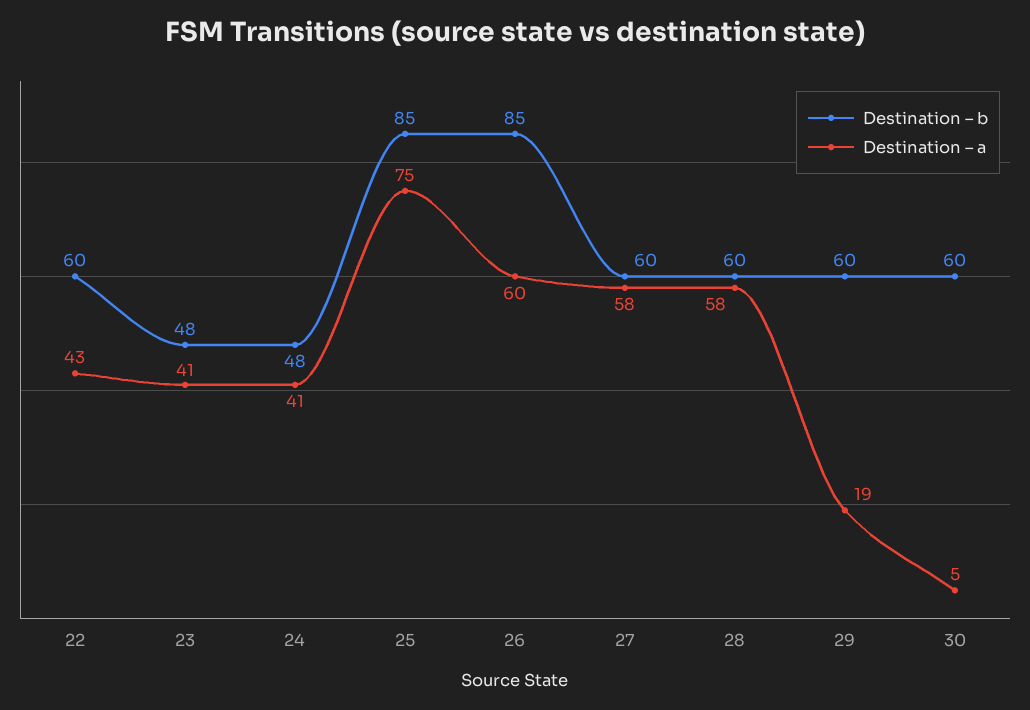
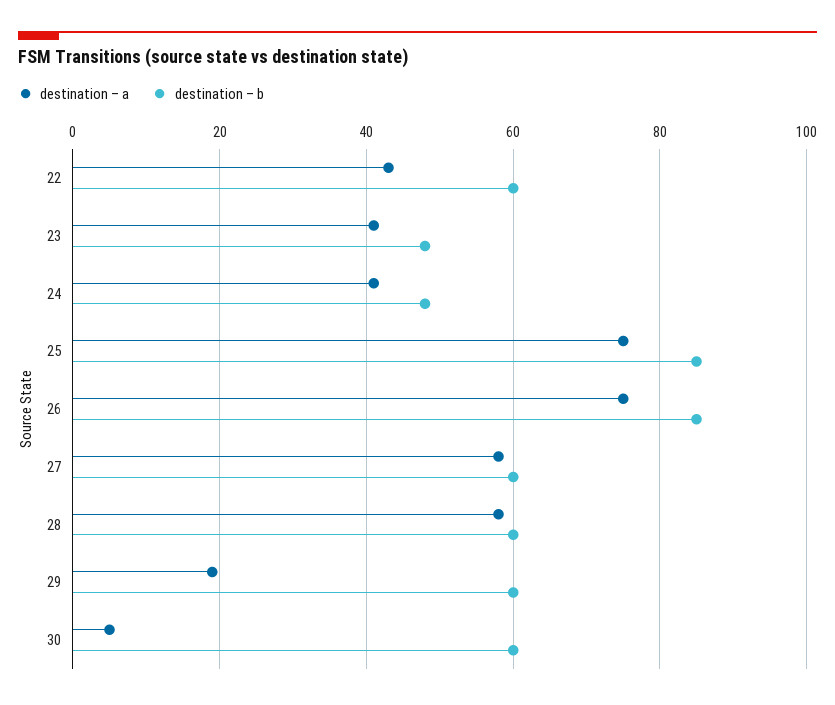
  {
    "Destination – b": {
      "22": 60,
      "23": 48,
      "24": 48,
      "25": 85,
      "26": 85,
      "27": 60,
      "28": 60,
      "29": 60,
      "30": 60
    },
    "Destination – a": {
      "22": 43,
      "23": 41,
      "24": 41,
      "25": 75,
-     "26": 60,
+     "26": 75,
      "27": 58,
      "28": 58,
      "29": 19,
      "30": 5
    }
  }

